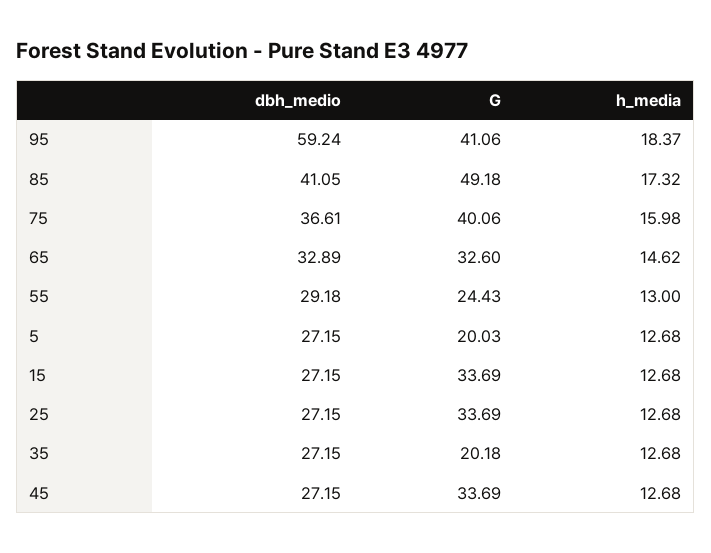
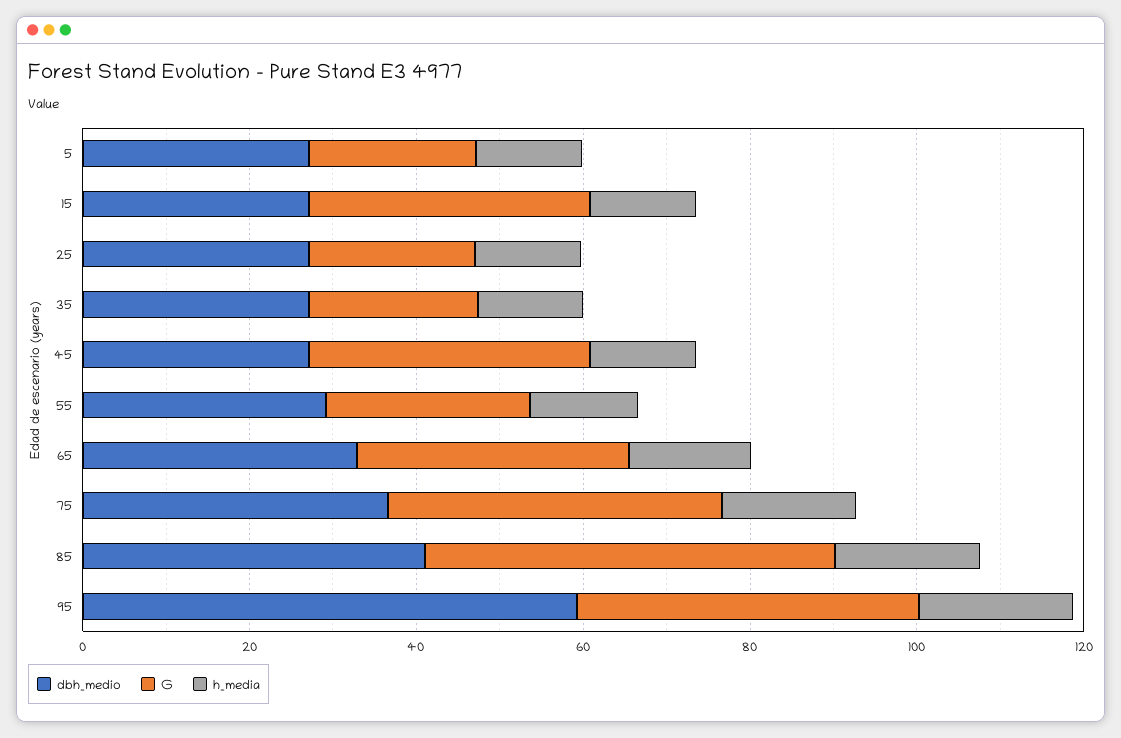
  {
    "dbh_medio": {
      "95": 59.24,
      "85": 41.05,
      "75": 36.61,
      "65": 32.89,
      "55": 29.18,
      "5": 27.15,
      "15": 27.15,
      "25": 27.15,
      "35": 27.15,
      "45": 27.15
    },
    "G": {
      "95": 41.06,
      "85": 49.18,
      "75": 40.06,
      "65": 32.6,
      "55": 24.43,
      "5": 20.03,
      "15": 33.69,
-     "25": 33.69,
+     "25": 20,
      "35": 20.18,
      "45": 33.69
    },
    "h_media": {
      "95": 18.37,
      "85": 17.32,
      "75": 15.98,
      "65": 14.62,
      "55": 13,
      "5": 12.68,
      "15": 12.68,
      "25": 12.68,
      "35": 12.68,
      "45": 12.68
    }
  }

